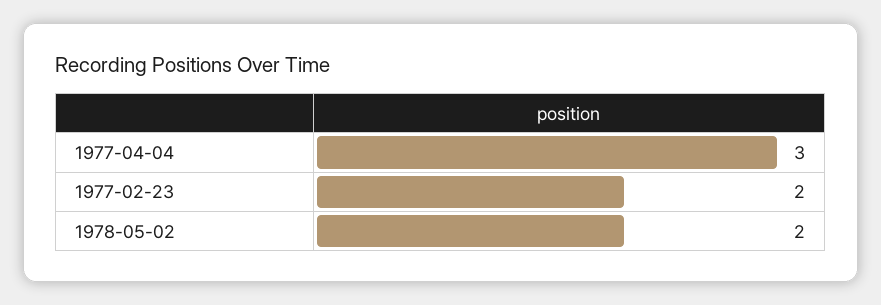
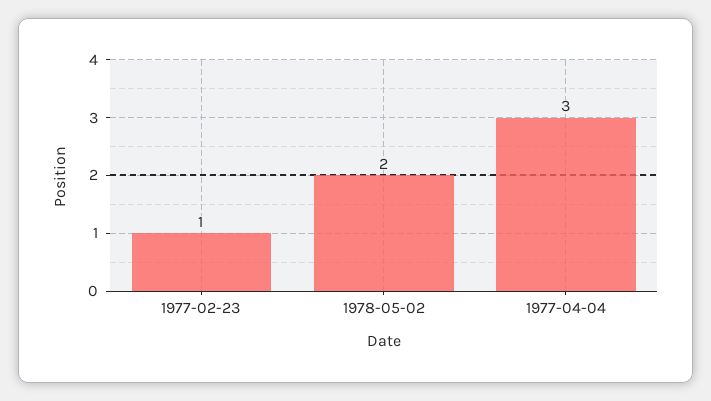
  {
    "1977-04-04": 3,
-   "1977-02-23": 2,
+   "1977-02-23": 1,
    "1978-05-02": 2
  }

